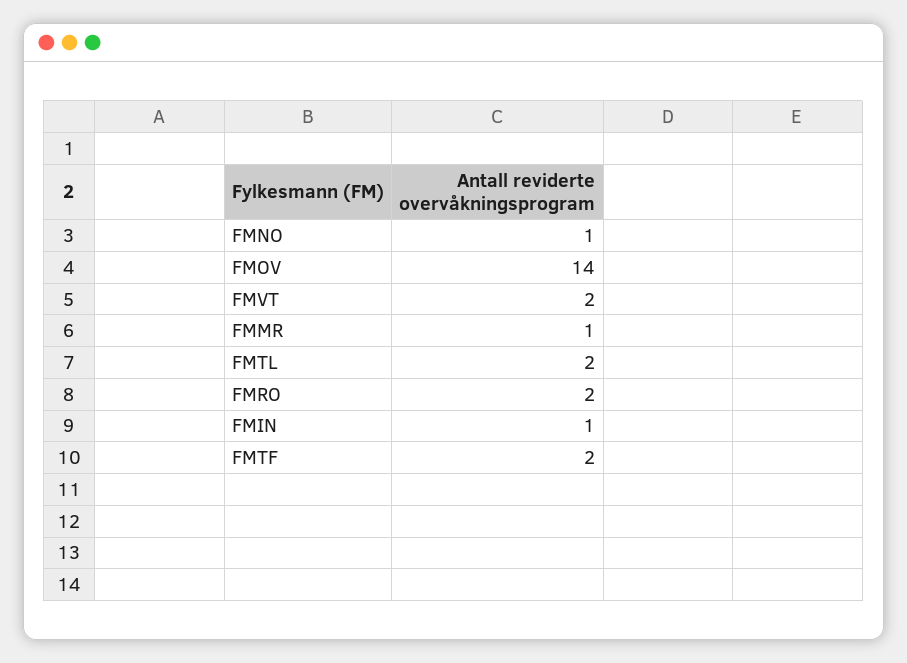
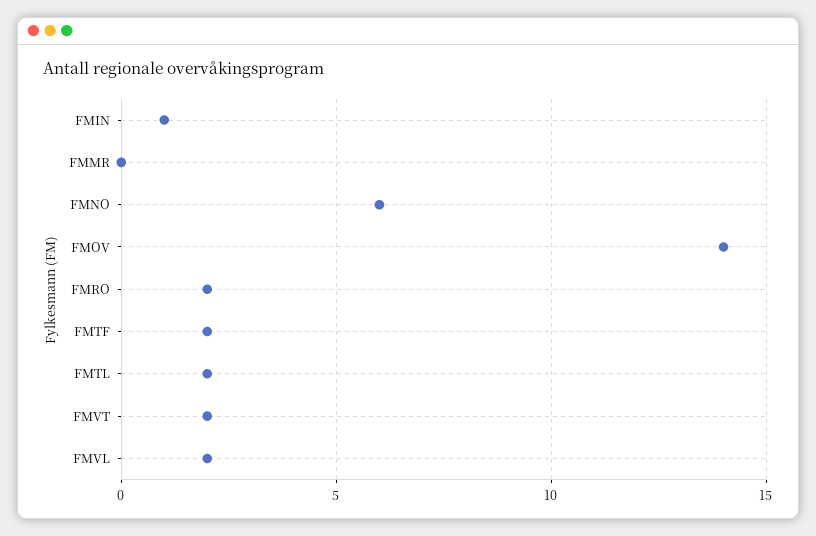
  {
-   "FMNO": 1,
+   "FMNO": 6,
    "FMOV": 14,
    "FMVT": 2,
-   "FMMR": 1,
+   "FMMR": 0,
    "FMTL": 2,
    "FMRO": 2,
    "FMIN": 1,
-   "FMTF": 2
+   "FMTF": 2,
+   "FMVL": 2
  }

